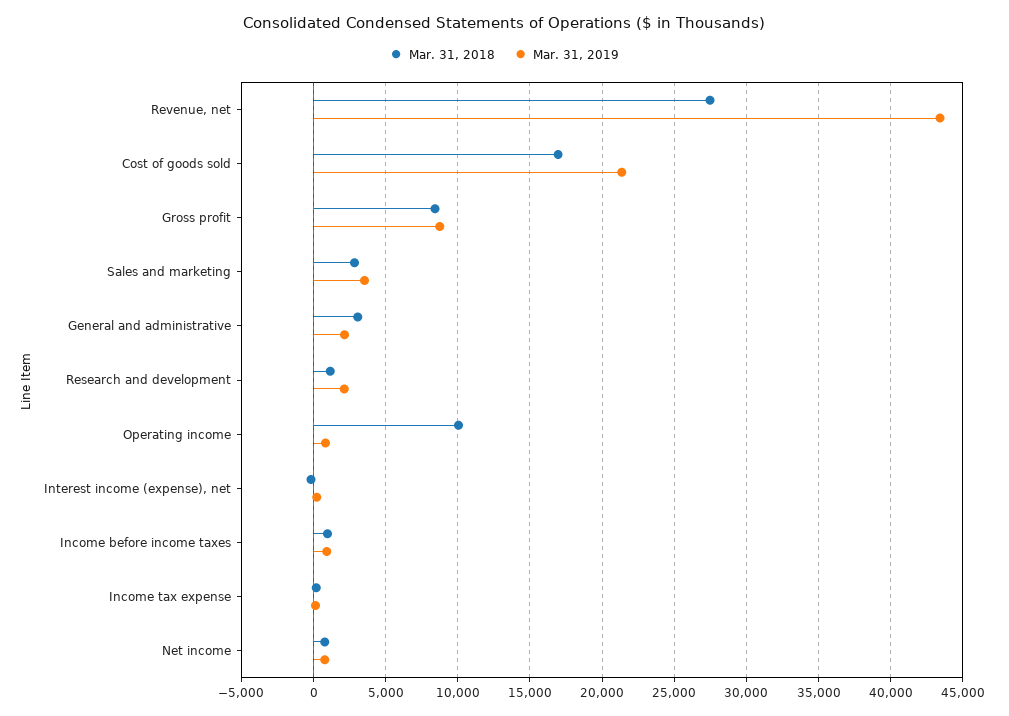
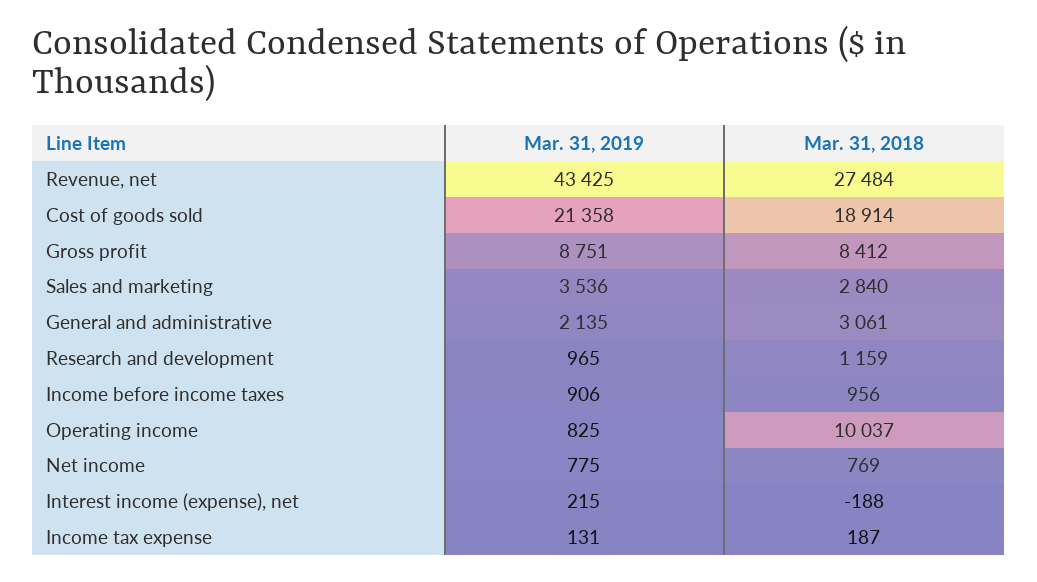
  {
    "Mar. 31, 2018": {
      "Revenue, net": 27484,
-     "Cost of goods sold": 17000,
+     "Cost of goods sold": 18914,
      "Gross profit": 8412,
      "Sales and marketing": 2840,
      "General and administrative": 3061,
      "Research and development": 1159,
      "Operating income": 10037,
      "Interest income (expense), net": -188,
      "Income before income taxes": 956,
      "Income tax expense": 187,
      "Net income": 769
    },
    "Mar. 31, 2019": {
      "Revenue, net": 43425,
      "Cost of goods sold": 21358,
      "Gross profit": 8751,
      "Sales and marketing": 3536,
      "General and administrative": 2135,
-     "Research and development": 2000,
+     "Research and development": 965,
      "Operating income": 825,
      "Interest income (expense), net": 215,
      "Income before income taxes": 906,
      "Income tax expense": 131,
      "Net income": 775
    }
  }

